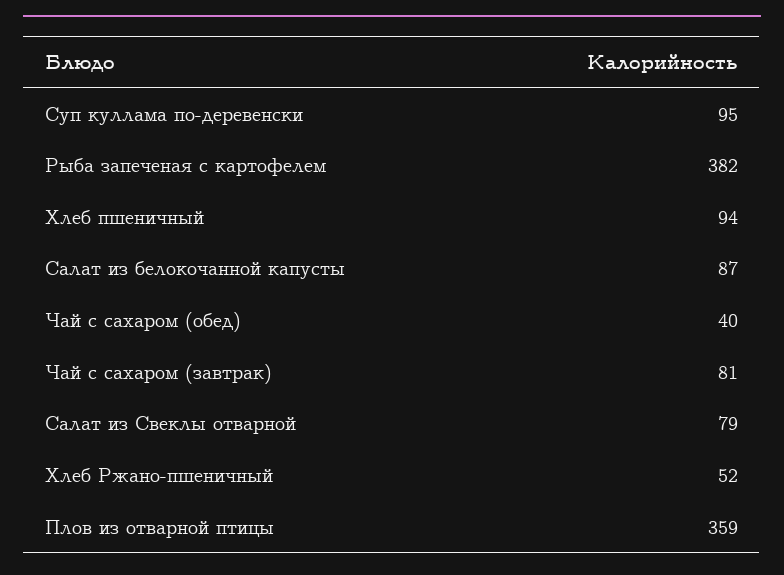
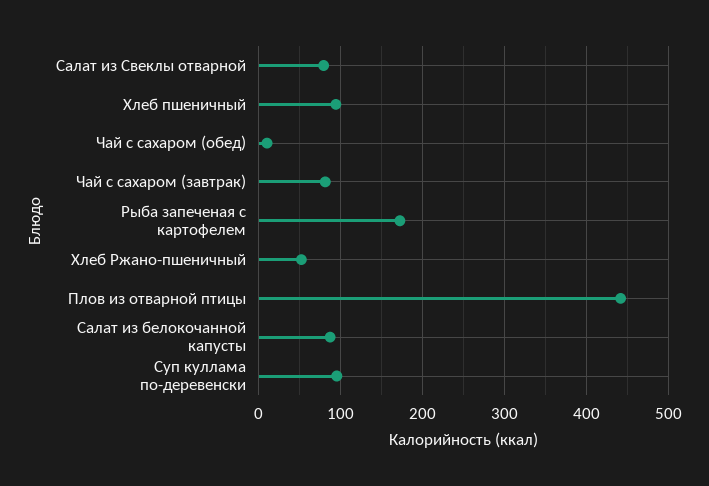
  {
    "Суп куллама по-деревенски": 95,
-   "Рыба запеченая с картофелем": 382,
+   "Рыба запеченая с картофелем": 170,
    "Хлеб пшеничный": 94,
    "Салат из белокочанной капусты": 87,
-   "Чай с сахаром (обед)": 40,
+   "Чай с сахаром (обед)": 10,
    "Чай с сахаром (завтрак)": 81,
    "Салат из Свеклы отварной": 79,
    "Хлеб Ржано-пшеничный": 52,
-   "Плов из отварной птицы": 359
+   "Плов из отварной птицы": 440
  }

